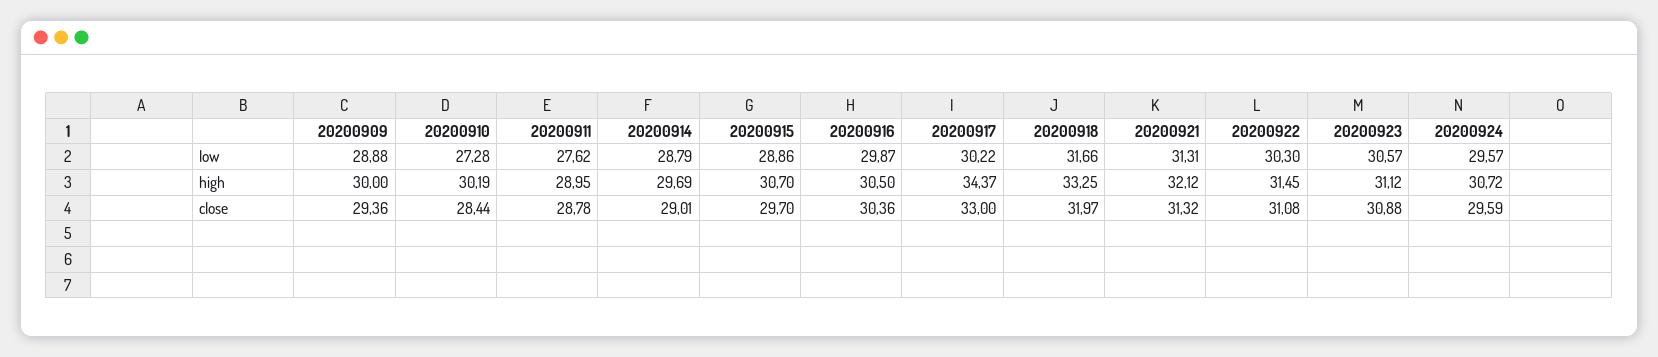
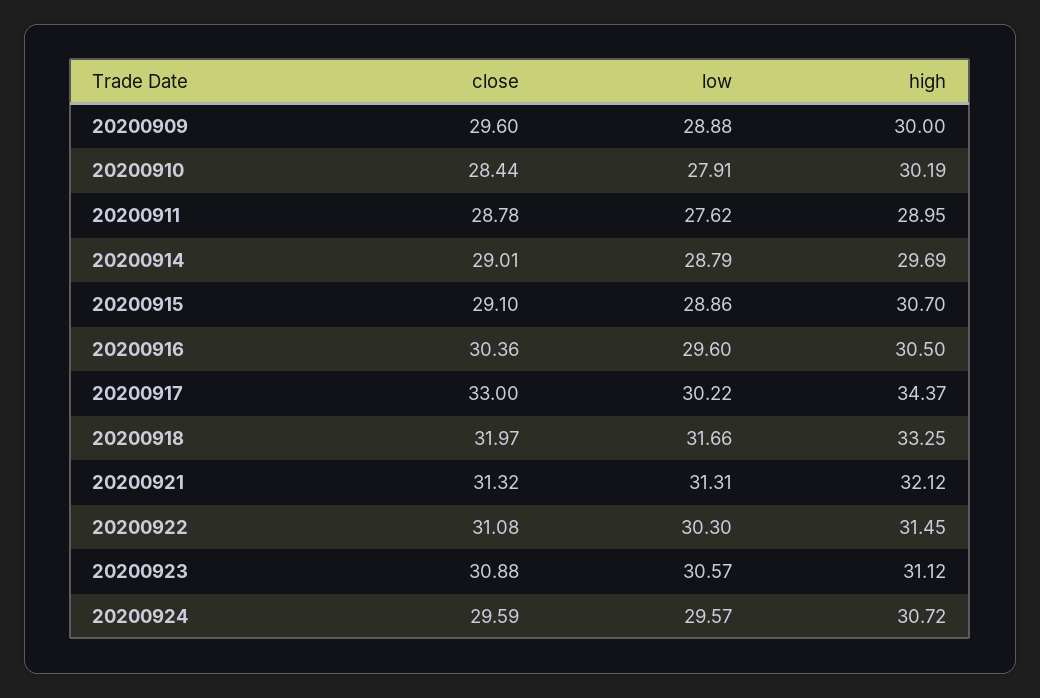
  {
    "20200909": {
      "low": 28.88,
      "high": 30,
-     "close": 29.36
+     "close": 29.6
    },
    "20200910": {
-     "low": 27.28,
+     "low": 27.91,
      "high": 30.19,
      "close": 28.44
    },
    "20200911": {
      "low": 27.62,
      "high": 28.95,
      "close": 28.78
    },
    "20200914": {
      "low": 28.79,
      "high": 29.69,
      "close": 29.01
    },
    "20200915": {
      "low": 28.86,
      "high": 30.7,
-     "close": 29.7
+     "close": 29.1
    },
    "20200916": {
-     "low": 29.87,
+     "low": 29.6,
      "high": 30.5,
      "close": 30.36
    },
    "20200917": {
      "low": 30.22,
      "high": 34.37,
      "close": 33
    },
    "20200918": {
      "low": 31.66,
      "high": 33.25,
      "close": 31.97
    },
    "20200921": {
      "low": 31.31,
      "high": 32.12,
      "close": 31.32
    },
    "20200922": {
      "low": 30.3,
      "high": 31.45,
      "close": 31.08
    },
    "20200923": {
      "low": 30.57,
      "high": 31.12,
      "close": 30.88
    },
    "20200924": {
      "low": 29.57,
      "high": 30.72,
      "close": 29.59
    }
  }

